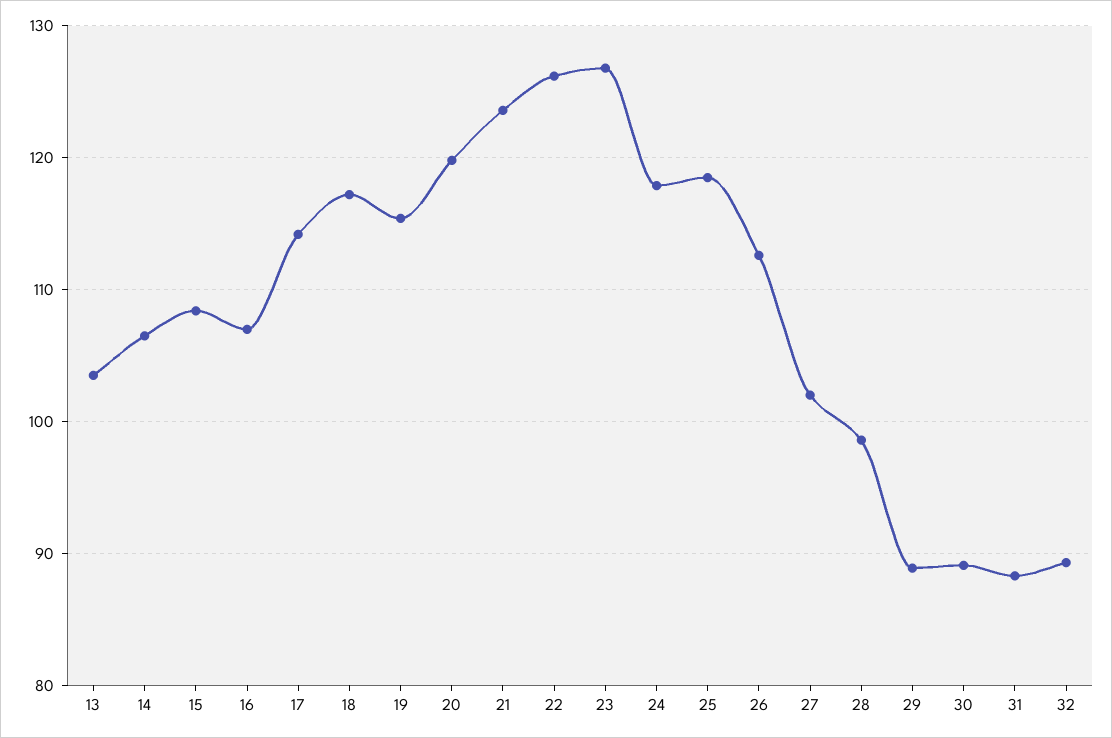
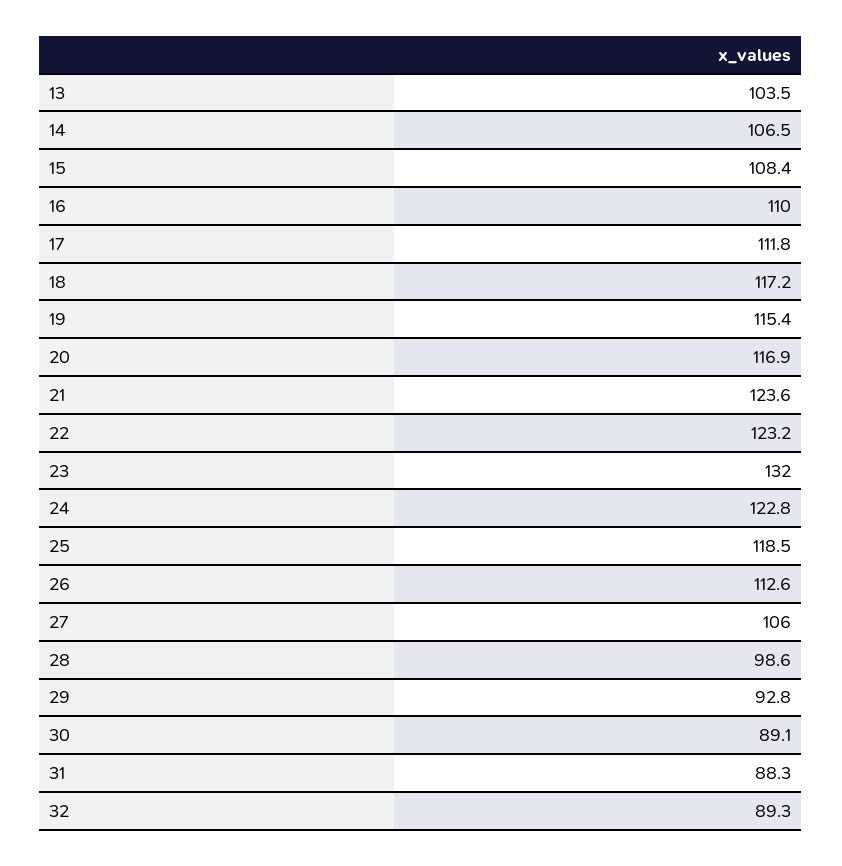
  {
    "13": 103.5,
    "14": 106.5,
    "15": 108.4,
-   "16": 107,
+   "16": 110,
-   "17": 114,
+   "17": 111.8,
    "18": 117.2,
    "19": 115.4,
-   "20": 120,
+   "20": 116.9,
    "21": 123.6,
-   "22": 126,
+   "22": 123.2,
-   "23": 127,
+   "23": 132,
-   "24": 118,
+   "24": 122.8,
    "25": 118.5,
    "26": 112.6,
-   "27": 102,
+   "27": 106,
    "28": 98.6,
-   "29": 89,
+   "29": 92.8,
    "30": 89.1,
    "31": 88.3,
    "32": 89.3
  }

